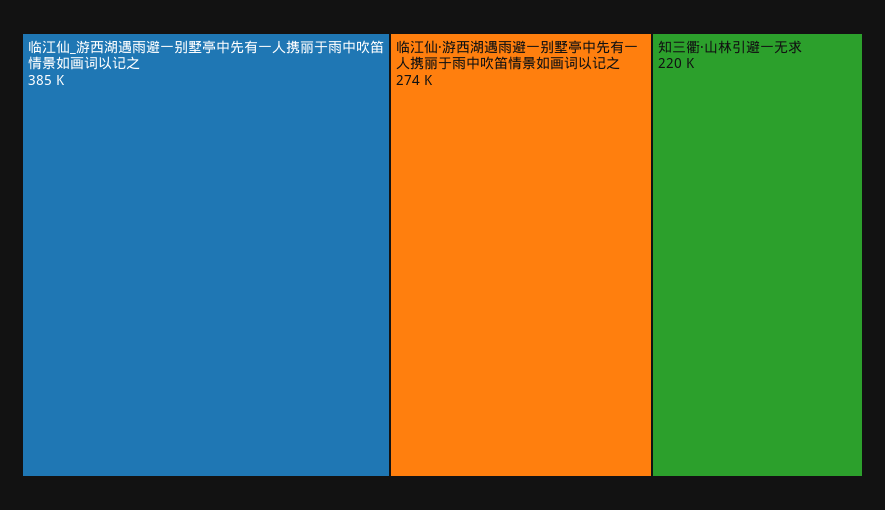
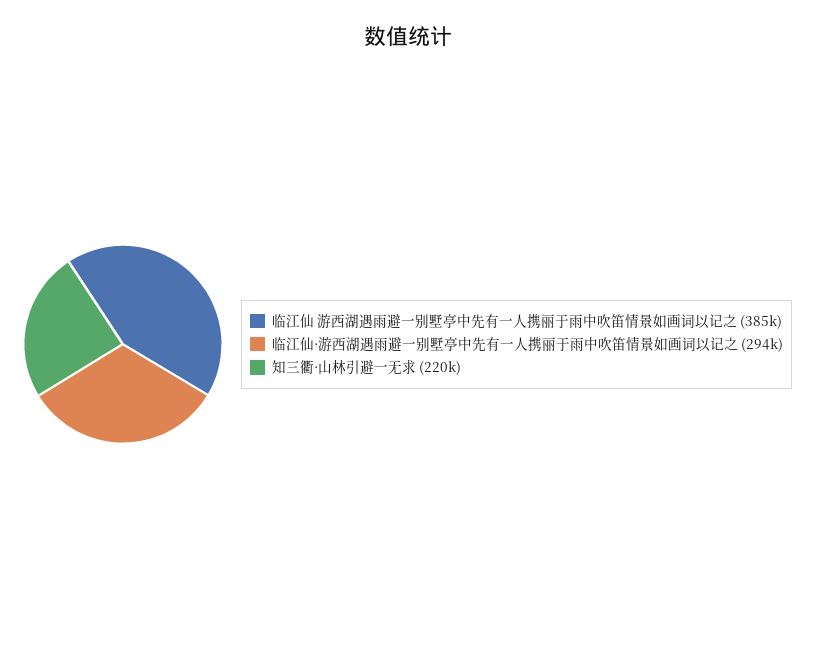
  {
    "临江仙_游西湖遇雨避一别墅亭中先有一人携丽于雨中吹笛情景如画词以记之": 385000,
-   "临江仙·游西湖遇雨避一别墅亭中先有一人携丽于雨中吹笛情景如画词以记之": 274000,
+   "临江仙·游西湖遇雨避一别墅亭中先有一人携丽于雨中吹笛情景如画词以记之": 294000,
    "知三衢·山林引避一无求": 220000
  }

